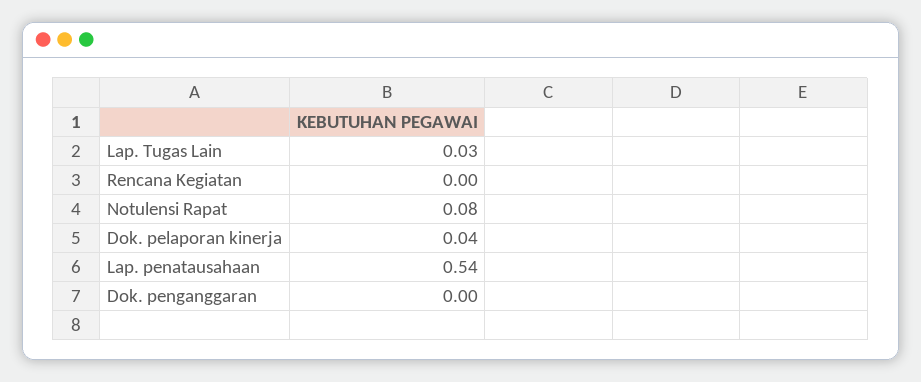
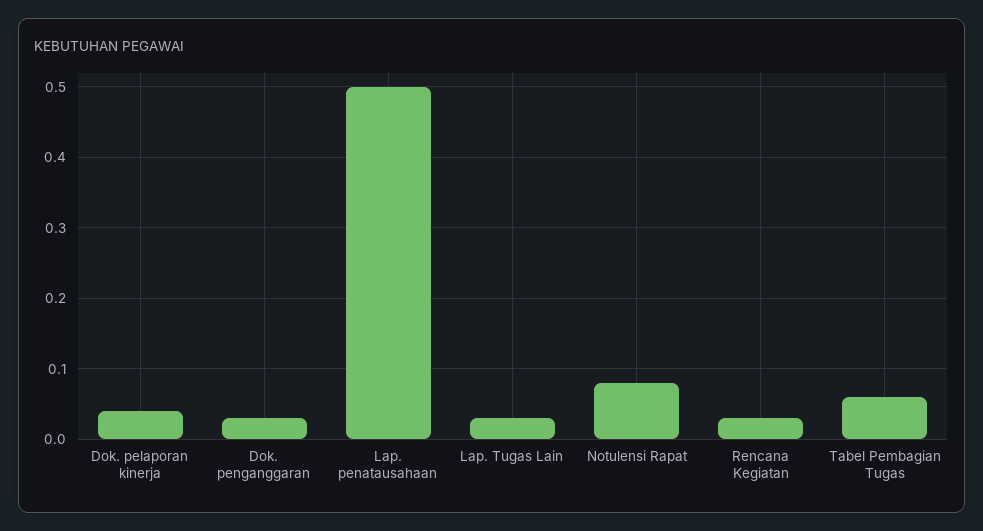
  {
    "Lap. Tugas Lain": 0.03,
-   "Rencana Kegiatan": 0,
+   "Rencana Kegiatan": 0.03,
    "Notulensi Rapat": 0.08,
    "Dok. pelaporan kinerja": 0.04,
-   "Lap. penatausahaan": 0.54,
+   "Lap. penatausahaan": 0.5,
-   "Dok. penganggaran": 0
+   "Dok. penganggaran": 0.03,
+   "Tabel Pembagian Tugas": 0.06
  }

